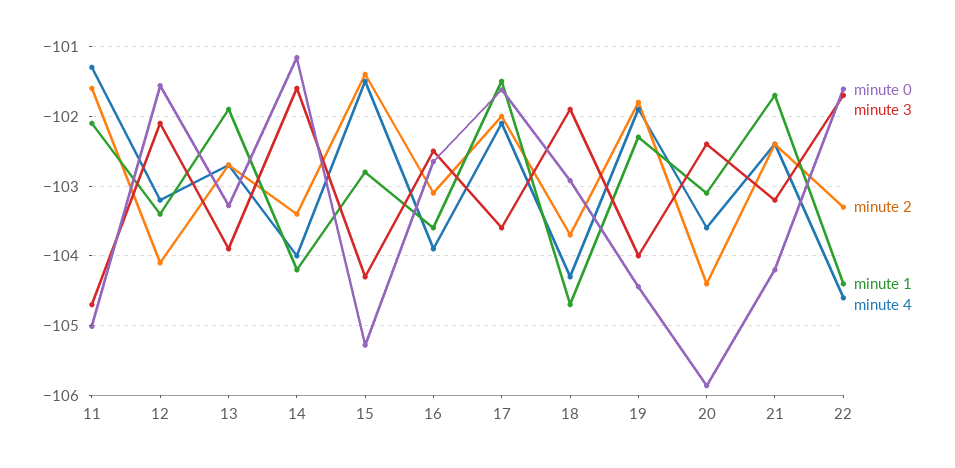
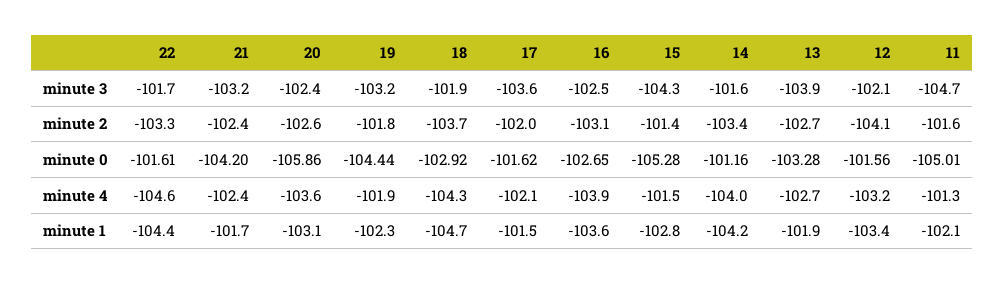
  {
    "minute 0": {
      "11": -105.01,
      "12": -101.56,
      "13": -103.28,
      "14": -101.16,
      "15": -105.28,
      "16": -102.65,
      "17": -101.62,
      "18": -102.92,
      "19": -104.44,
      "20": -105.86,
      "21": -104.2,
      "22": -101.61
    },
    "minute 3": {
      "11": -104.7,
      "12": -102.1,
      "13": -103.9,
      "14": -101.6,
      "15": -104.3,
      "16": -102.5,
      "17": -103.6,
      "18": -101.9,
-     "19": -104,
+     "19": -103.2,
      "20": -102.4,
      "21": -103.2,
      "22": -101.7
    },
    "minute 2": {
      "11": -101.6,
      "12": -104.1,
      "13": -102.7,
      "14": -103.4,
      "15": -101.4,
      "16": -103.1,
      "17": -102,
      "18": -103.7,
      "19": -101.8,
-     "20": -104.4,
+     "20": -102.6,
      "21": -102.4,
      "22": -103.3
    },
    "minute 1": {
      "11": -102.1,
      "12": -103.4,
      "13": -101.9,
      "14": -104.2,
      "15": -102.8,
      "16": -103.6,
      "17": -101.5,
      "18": -104.7,
      "19": -102.3,
      "20": -103.1,
      "21": -101.7,
      "22": -104.4
    },
    "minute 4": {
      "11": -101.3,
      "12": -103.2,
      "13": -102.7,
      "14": -104,
      "15": -101.5,
      "16": -103.9,
      "17": -102.1,
      "18": -104.3,
      "19": -101.9,
      "20": -103.6,
      "21": -102.4,
      "22": -104.6
    }
  }

